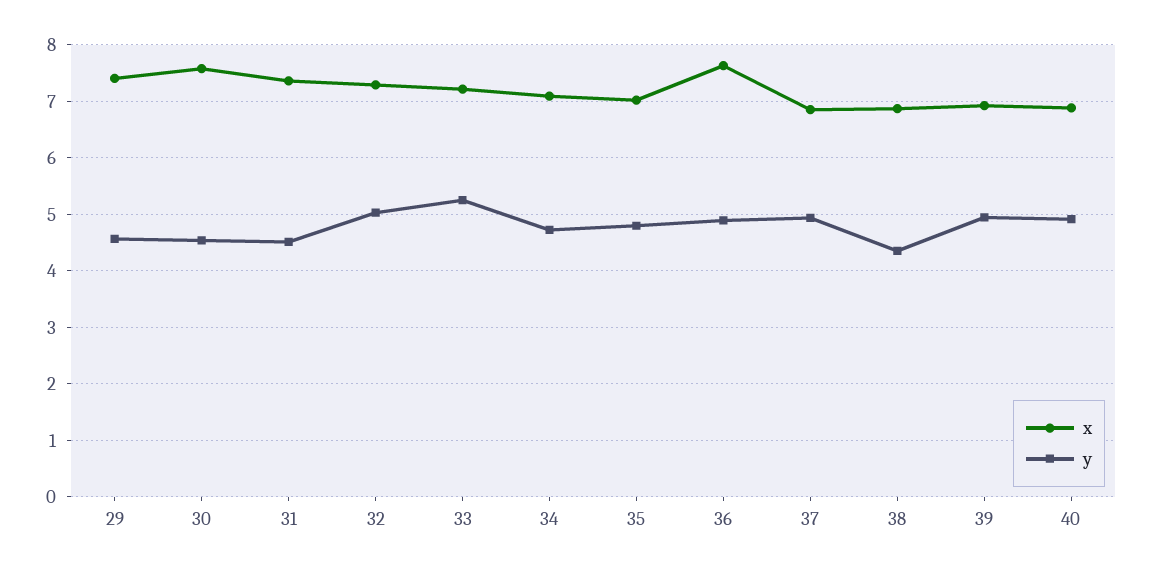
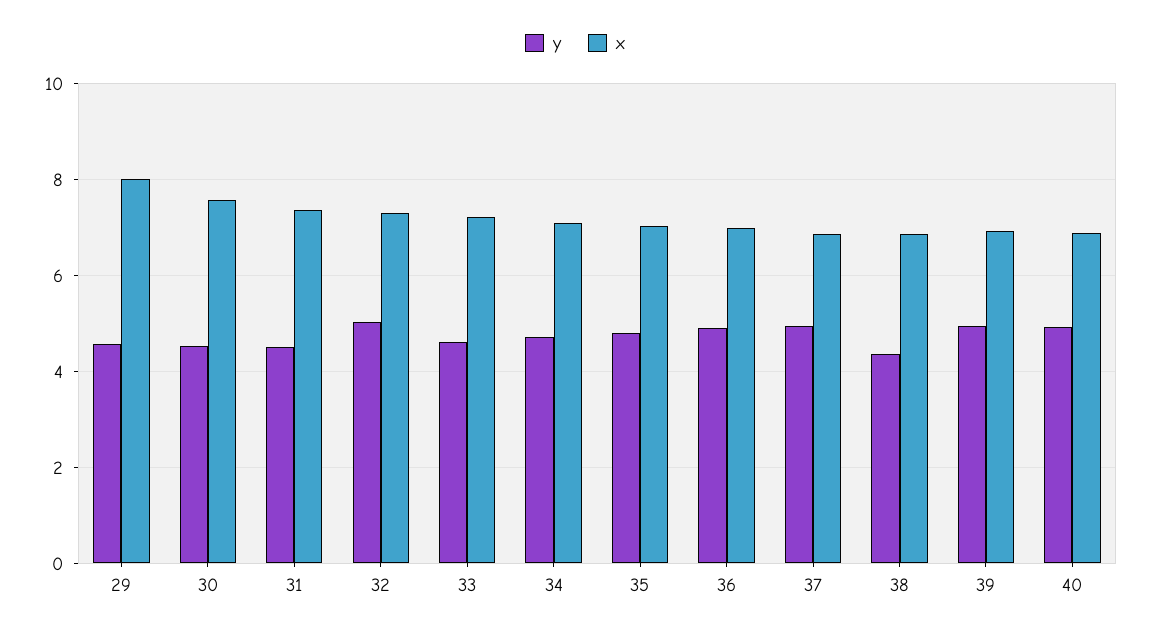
  {
    "x": {
-     "29": 7.4,
+     "29": 8,
      "30": 7.6,
      "31": 7.4,
      "32": 7.2,
      "33": 7.2,
      "34": 7,
      "35": 7,
-     "36": 7.6,
+     "36": 7,
      "37": 6.8,
      "38": 6.8,
      "39": 7,
      "40": 6.8
    },
    "y": {
      "29": 4.6,
      "30": 4.6,
      "31": 4.6,
      "32": 5,
-     "33": 5.2,
+     "33": 4.6,
      "34": 4.8,
      "35": 4.8,
      "36": 4.8,
      "37": 5,
      "38": 4.4,
      "39": 5,
      "40": 5
    }
  }

